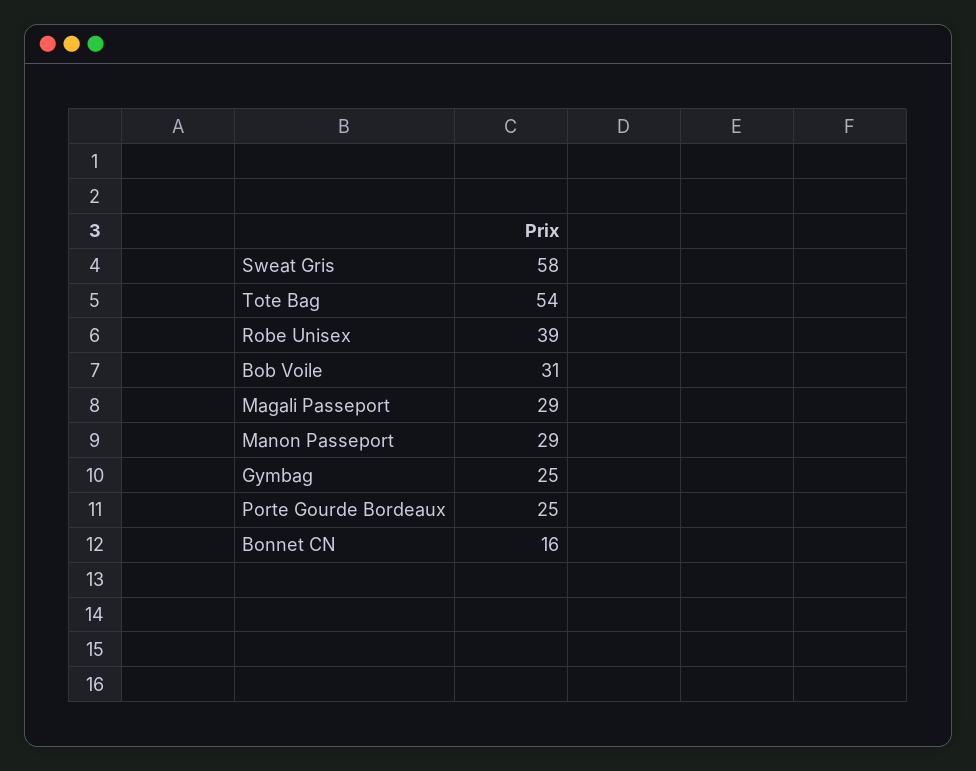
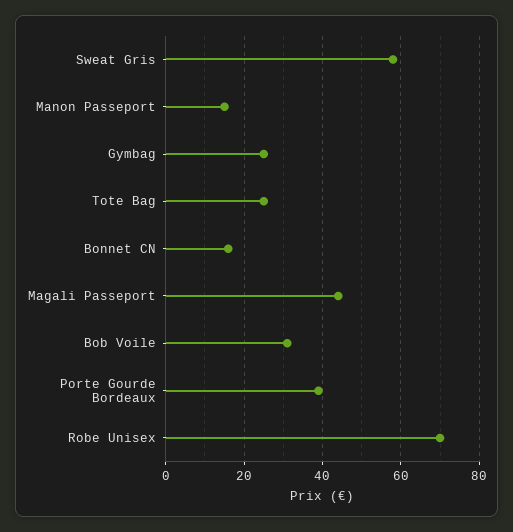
  {
    "Sweat Gris": 58,
-   "Tote Bag": 54,
+   "Tote Bag": 25,
-   "Robe Unisex": 39,
+   "Robe Unisex": 70,
    "Bob Voile": 31,
-   "Magali Passeport": 29,
+   "Magali Passeport": 45,
-   "Manon Passeport": 29,
+   "Manon Passeport": 15,
    "Gymbag": 25,
-   "Porte Gourde Bordeaux": 25,
+   "Porte Gourde Bordeaux": 40,
    "Bonnet CN": 16
  }

